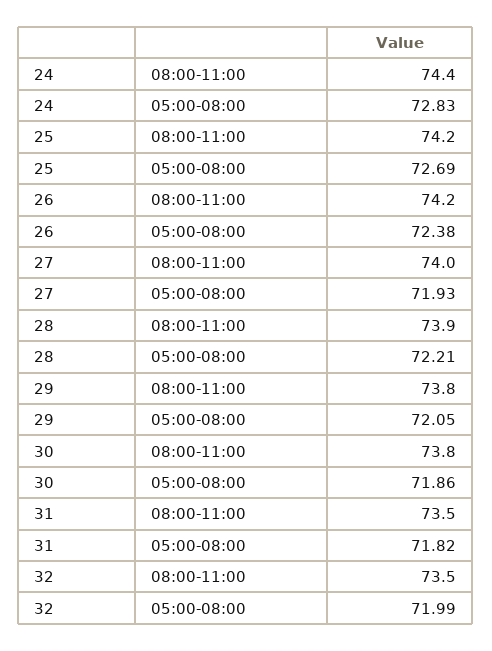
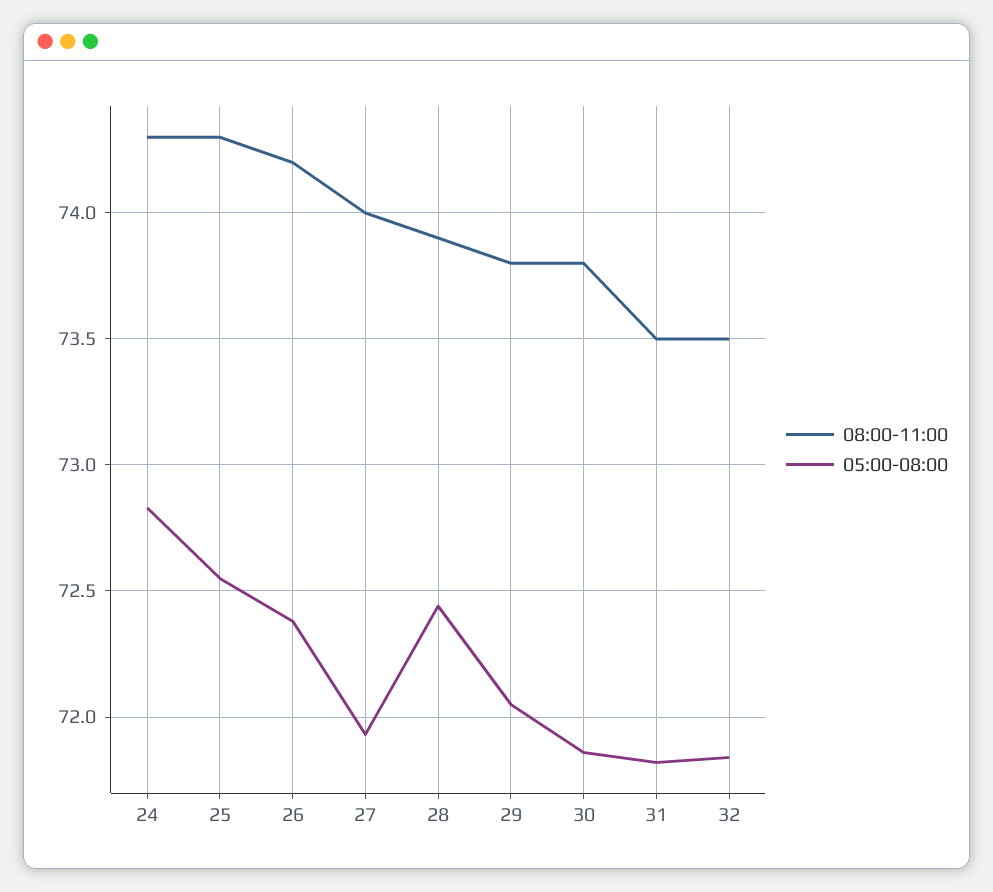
  {
    "08:00-11:00": {
-     "24": 74.4,
+     "24": 74.3,
-     "25": 74.2,
+     "25": 74.3,
      "26": 74.2,
      "27": 74,
      "28": 73.9,
      "29": 73.8,
      "30": 73.8,
      "31": 73.5,
      "32": 73.5
    },
    "05:00-08:00": {
      "24": 72.83,
-     "25": 72.69,
+     "25": 72.55,
      "26": 72.38,
      "27": 71.93,
-     "28": 72.21,
+     "28": 72.45,
      "29": 72.05,
      "30": 71.86,
      "31": 71.82,
-     "32": 71.99
+     "32": 71.85
    }
  }

